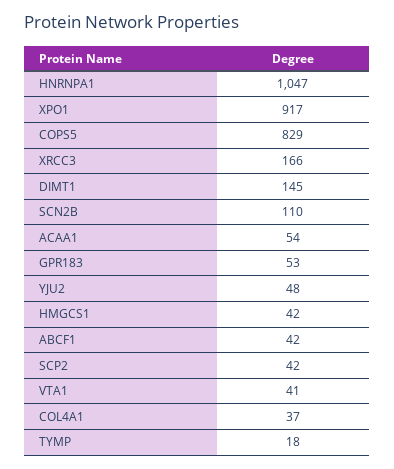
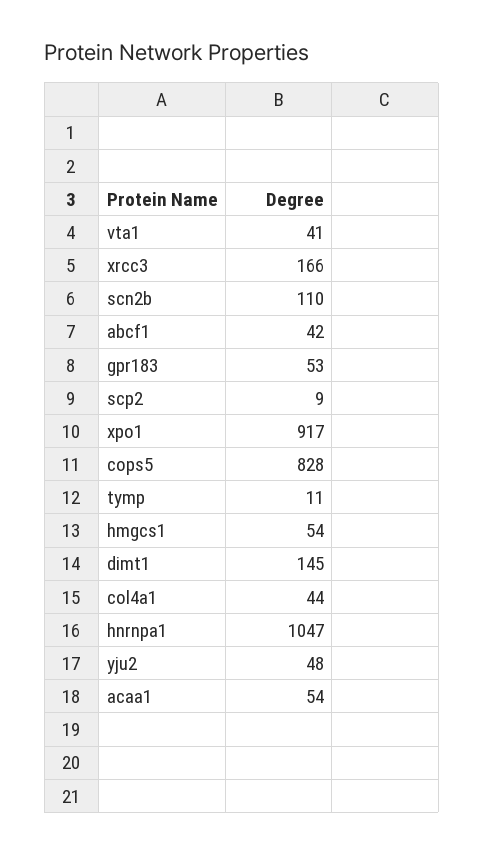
  {
    "HNRNPA1": 1047,
    "XPO1": 917,
-   "COPS5": 829,
+   "COPS5": 828,
    "XRCC3": 166,
    "DIMT1": 145,
    "SCN2B": 110,
    "ACAA1": 54,
    "GPR183": 53,
    "YJU2": 48,
-   "HMGCS1": 42,
+   "HMGCS1": 54,
    "ABCF1": 42,
-   "SCP2": 42,
+   "SCP2": 9,
    "VTA1": 41,
-   "COL4A1": 37,
+   "COL4A1": 44,
-   "TYMP": 18
+   "TYMP": 11
  }

